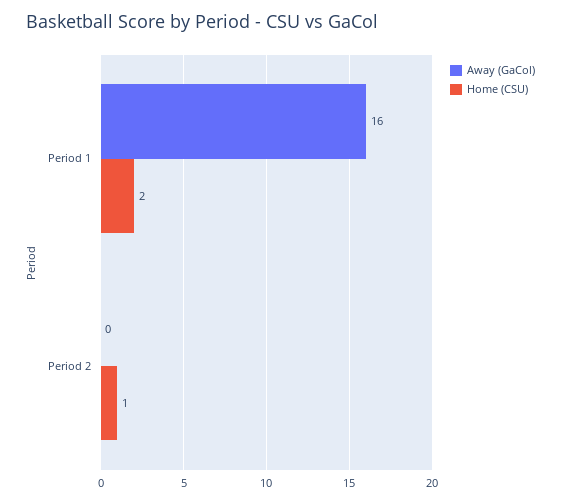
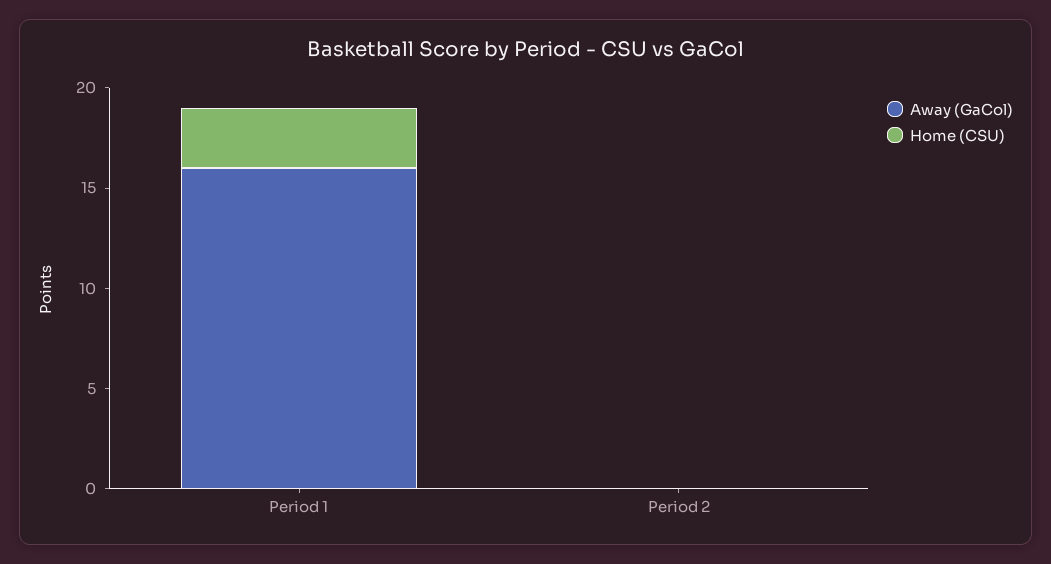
  {
    "Away (GaCol)": {
      "Period 1": 16,
      "Period 2": 0
    },
    "Home (CSU)": {
-     "Period 1": 2,
+     "Period 1": 3,
-     "Period 2": 1
+     "Period 2": 0
    }
  }

